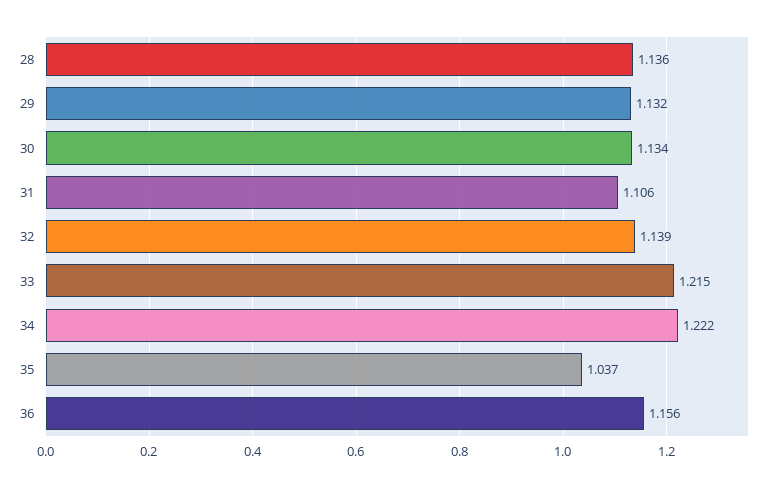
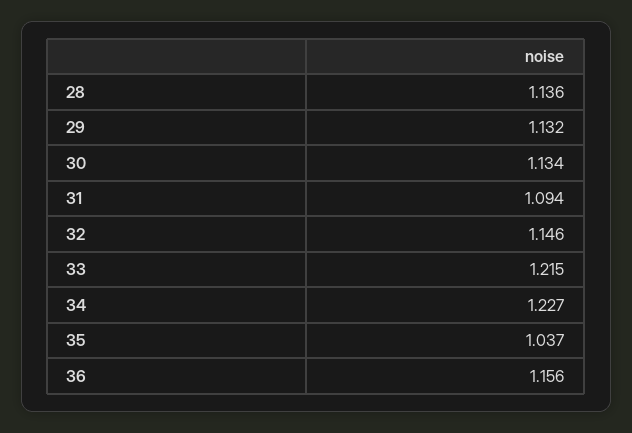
  {
    "28": 1.136,
    "29": 1.132,
    "30": 1.134,
-   "31": 1.106,
+   "31": 1.094,
-   "32": 1.139,
+   "32": 1.146,
    "33": 1.215,
-   "34": 1.222,
+   "34": 1.227,
    "35": 1.037,
    "36": 1.156
  }

